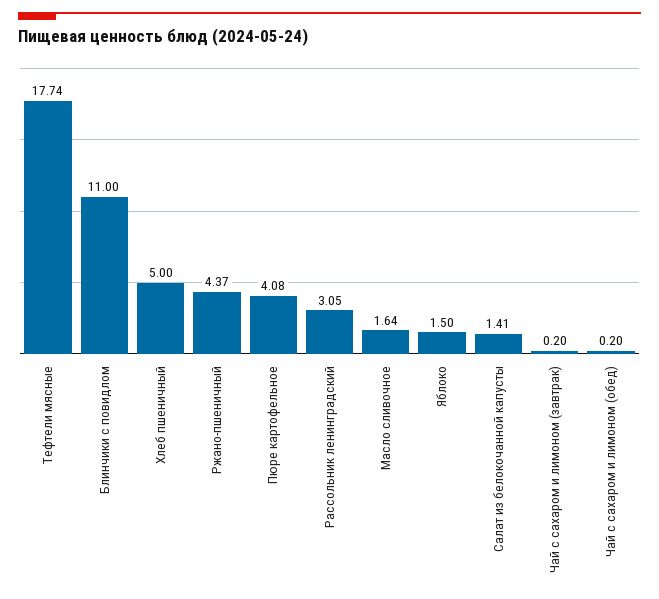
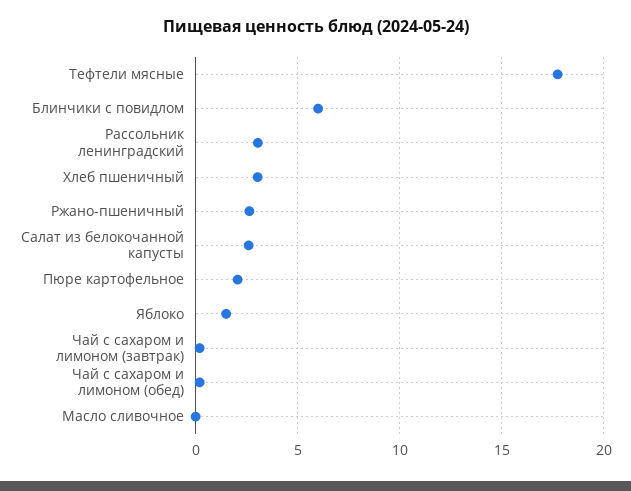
  {
    "Тефтели мясные": 17.74,
-   "Блинчики с повидлом": 11,
+   "Блинчики с повидлом": 6,
-   "Хлеб пшеничный": 5,
+   "Хлеб пшеничный": 3,
-   "Ржано-пшеничный": 4.37,
+   "Ржано-пшеничный": 2.5,
-   "Пюре картофельное": 4.08,
+   "Пюре картофельное": 2,
    "Рассольник ленинградский": 3.05,
-   "Масло сливочное": 1.64,
+   "Масло сливочное": 0,
    "Яблоко": 1.5,
-   "Салат из белокочанной капусты": 1.41,
+   "Салат из белокочанной капусты": 2.5,
    "Чай с сахаром и лимоном (завтрак)": 0.2,
    "Чай с сахаром и лимоном (обед)": 0.2
  }

